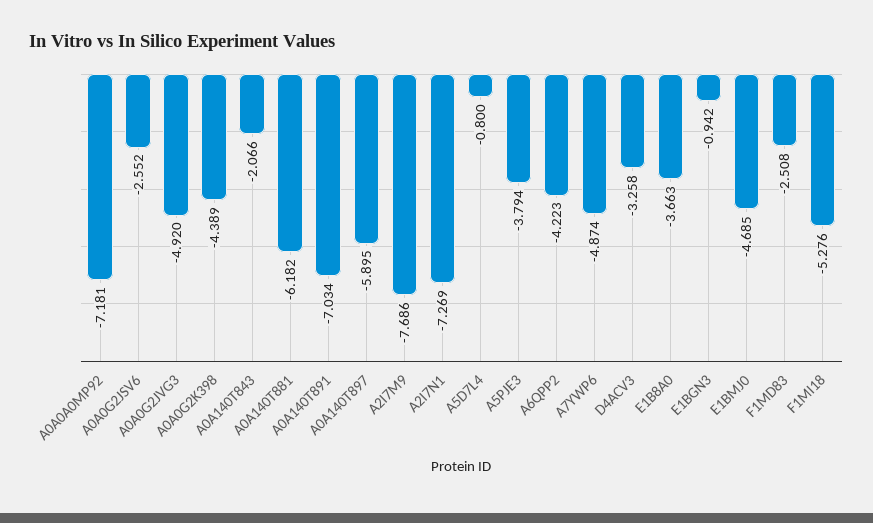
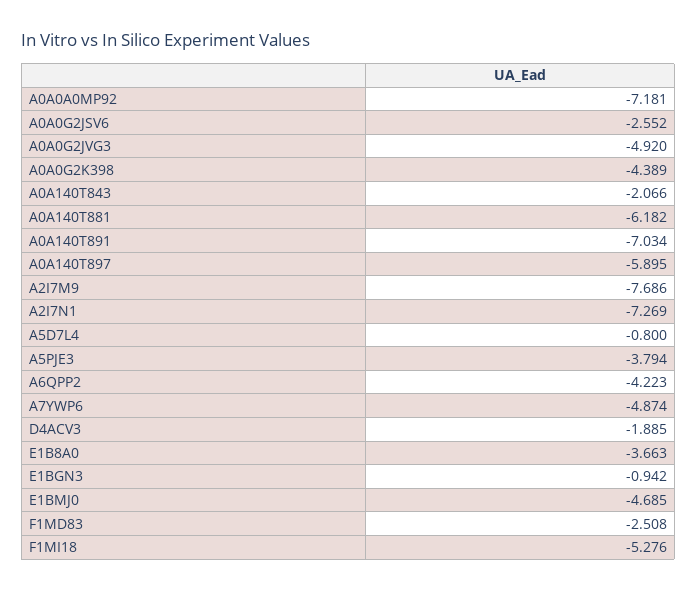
  {
    "A0A0A0MP92": -7.181,
    "A0A0G2JSV6": -2.552,
    "A0A0G2JVG3": -4.92,
    "A0A0G2K398": -4.389,
    "A0A140T843": -2.066,
    "A0A140T881": -6.182,
    "A0A140T891": -7.034,
    "A0A140T897": -5.895,
    "A2I7M9": -7.686,
    "A2I7N1": -7.269,
    "A5D7L4": -0.8,
    "A5PJE3": -3.794,
    "A6QPP2": -4.223,
    "A7YWP6": -4.874,
-   "D4ACV3": -3.258,
+   "D4ACV3": -1.885,
    "E1B8A0": -3.663,
    "E1BGN3": -0.942,
    "E1BMJ0": -4.685,
    "F1MD83": -2.508,
    "F1MI18": -5.276
  }

